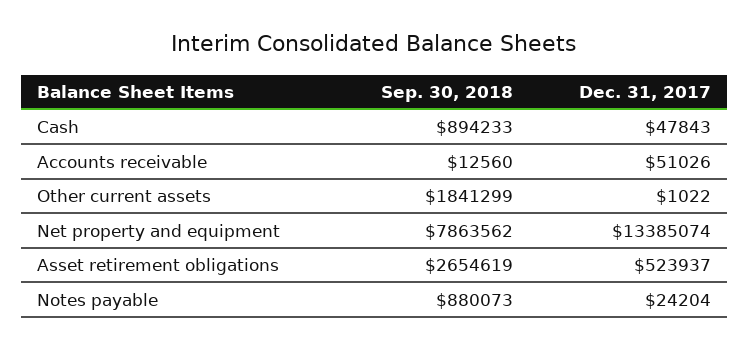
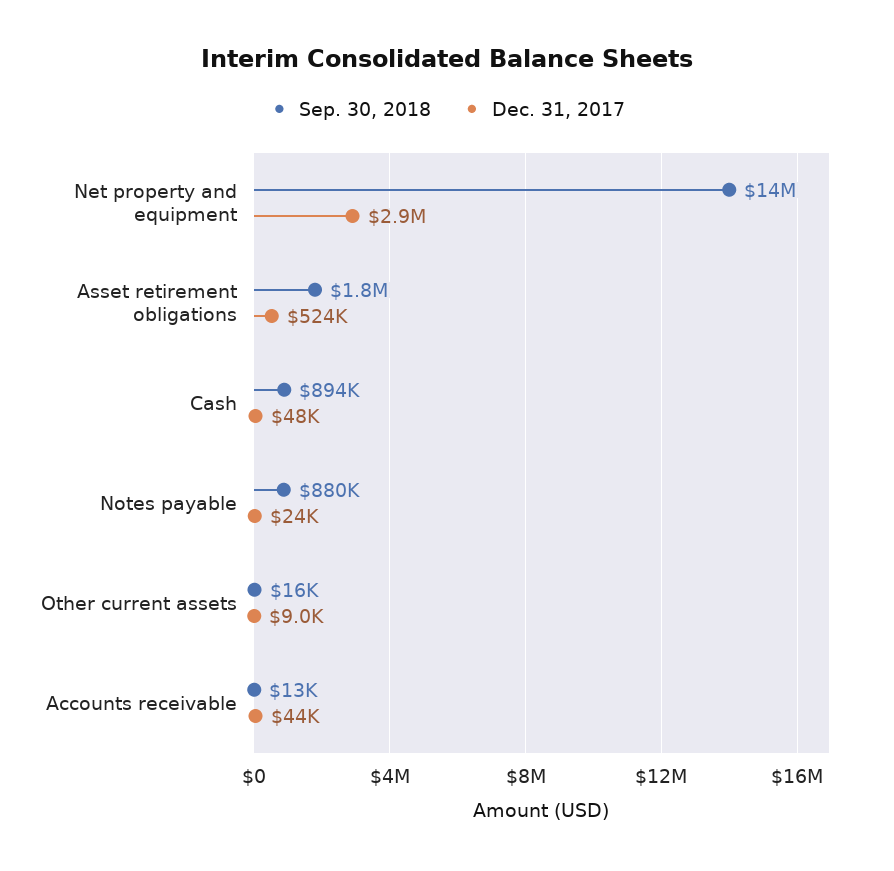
  {
    "Sep. 30, 2018": {
      "Cash": 894233,
      "Accounts receivable": 12560,
-     "Other current assets": 1841299,
+     "Other current assets": 16000,
-     "Net property and equipment": 7863562,
+     "Net property and equipment": 14000000,
-     "Asset retirement obligations": 2654619,
+     "Asset retirement obligations": 1800000,
      "Notes payable": 880073
    },
    "Dec. 31, 2017": {
      "Cash": 47843,
-     "Accounts receivable": 51026,
+     "Accounts receivable": 44000,
-     "Other current assets": 1022,
+     "Other current assets": 9000,
-     "Net property and equipment": 13385074,
+     "Net property and equipment": 2900000,
      "Asset retirement obligations": 523937,
      "Notes payable": 24204
    }
  }

